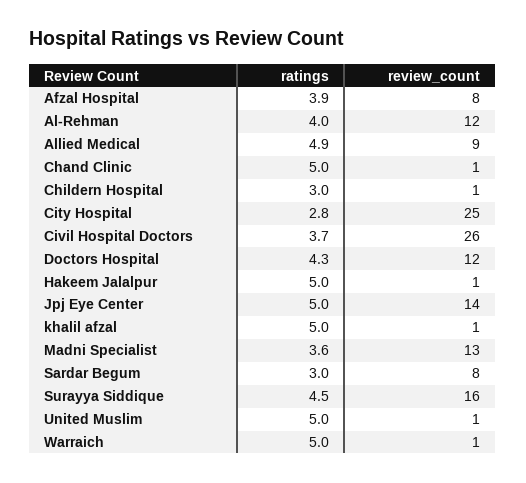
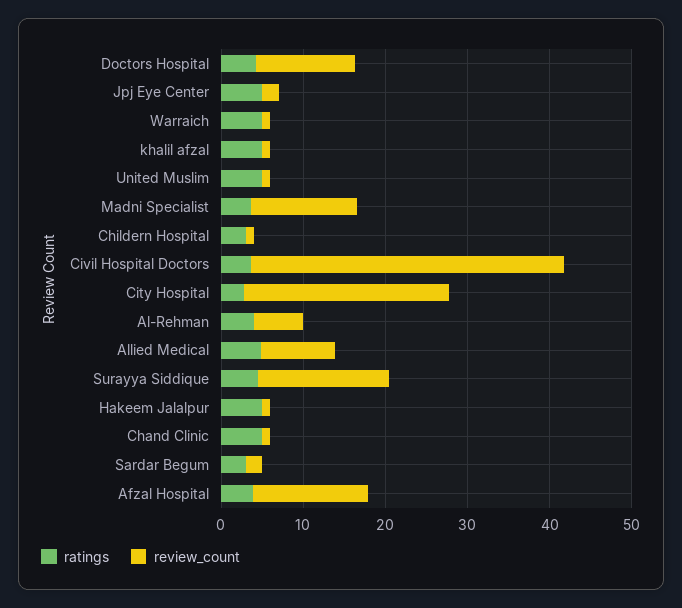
  {
    "ratings": {
      "Afzal Hospital": 3.9,
      "Al-Rehman": 4,
      "Allied Medical": 4.9,
      "Chand Clinic": 5,
      "Childern Hospital": 3,
      "City Hospital": 2.8,
      "Civil Hospital Doctors": 3.7,
      "Doctors Hospital": 4.3,
      "Hakeem Jalalpur": 5,
      "Jpj Eye Center": 5,
      "khalil afzal": 5,
      "Madni Specialist": 3.6,
      "Sardar Begum": 3,
      "Surayya Siddique": 4.5,
      "United Muslim": 5,
      "Warraich": 5
    },
    "review_count": {
-     "Afzal Hospital": 8,
+     "Afzal Hospital": 14,
-     "Al-Rehman": 12,
+     "Al-Rehman": 6,
      "Allied Medical": 9,
      "Chand Clinic": 1,
      "Childern Hospital": 1,
      "City Hospital": 25,
-     "Civil Hospital Doctors": 26,
+     "Civil Hospital Doctors": 38,
      "Doctors Hospital": 12,
      "Hakeem Jalalpur": 1,
-     "Jpj Eye Center": 14,
+     "Jpj Eye Center": 2,
      "khalil afzal": 1,
      "Madni Specialist": 13,
-     "Sardar Begum": 8,
+     "Sardar Begum": 2,
      "Surayya Siddique": 16,
      "United Muslim": 1,
      "Warraich": 1
    }
  }

